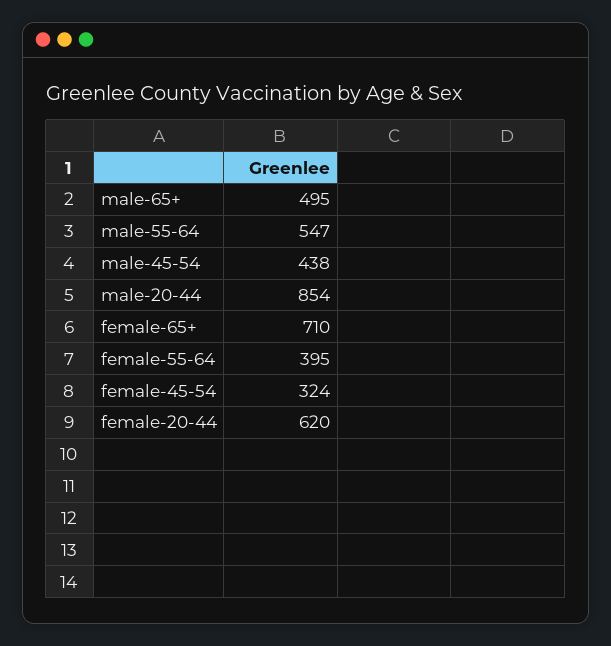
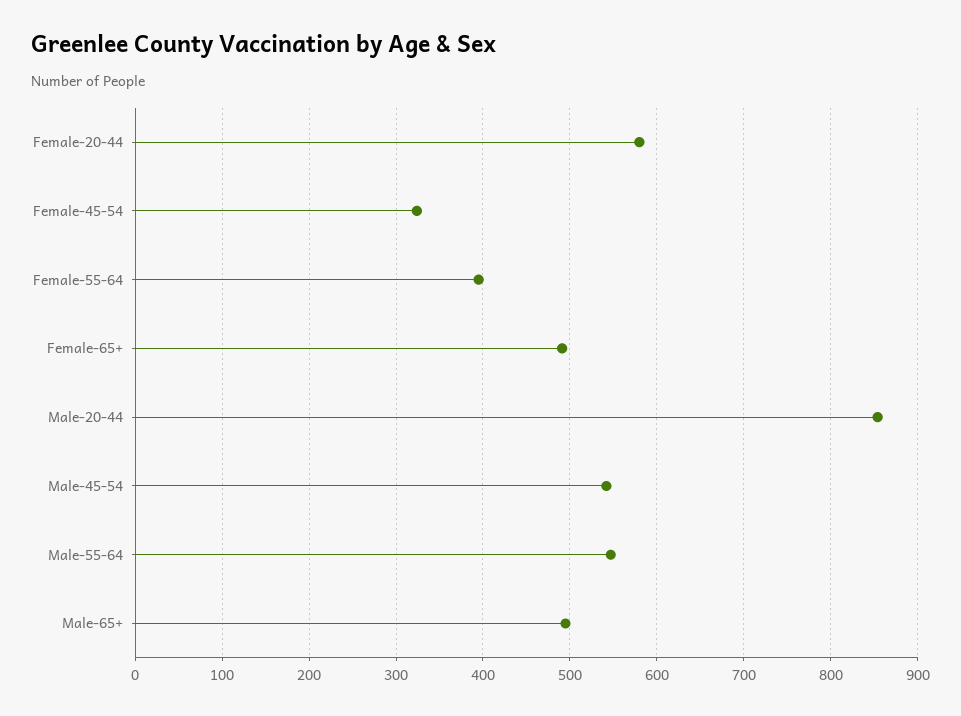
  {
    "male-65+": 495,
    "male-55-64": 547,
-   "male-45-54": 438,
+   "male-45-54": 540,
    "male-20-44": 854,
-   "female-65+": 710,
+   "female-65+": 490,
    "female-55-64": 395,
    "female-45-54": 324,
-   "female-20-44": 620
+   "female-20-44": 580
  }

